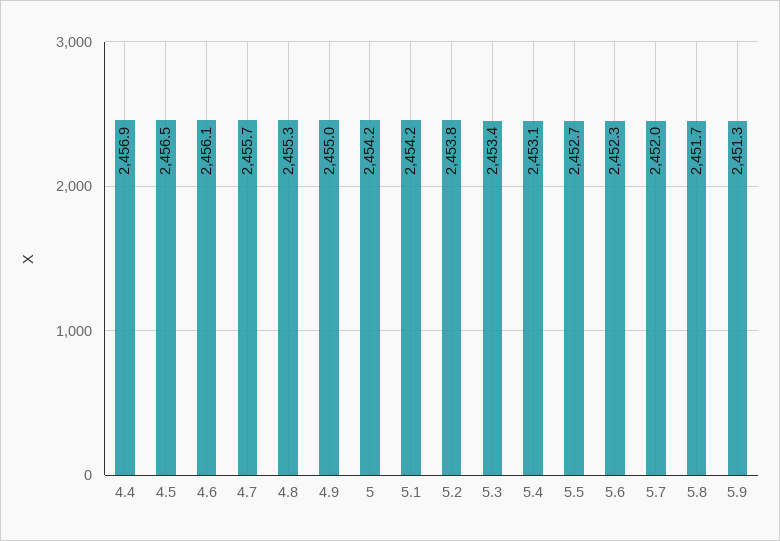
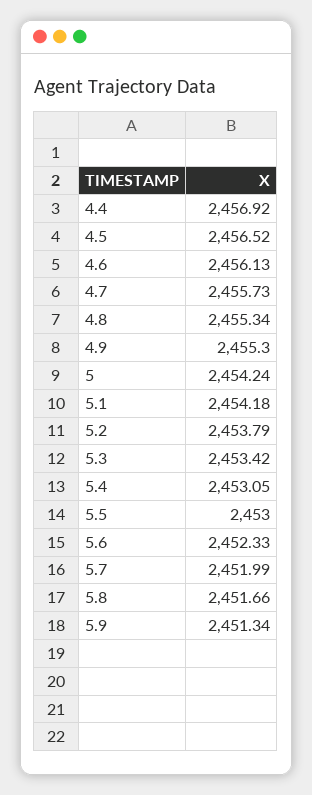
  {
    "4.4": 2456.92,
    "4.5": 2456.52,
    "4.6": 2456.13,
    "4.7": 2455.73,
    "4.8": 2455.34,
-   "4.9": 2455,
+   "4.9": 2455.3,
    "5": 2454.24,
    "5.1": 2454.18,
    "5.2": 2453.79,
    "5.3": 2453.42,
    "5.4": 2453.05,
-   "5.5": 2452.7,
+   "5.5": 2453,
    "5.6": 2452.33,
    "5.7": 2451.99,
    "5.8": 2451.66,
    "5.9": 2451.34
  }

